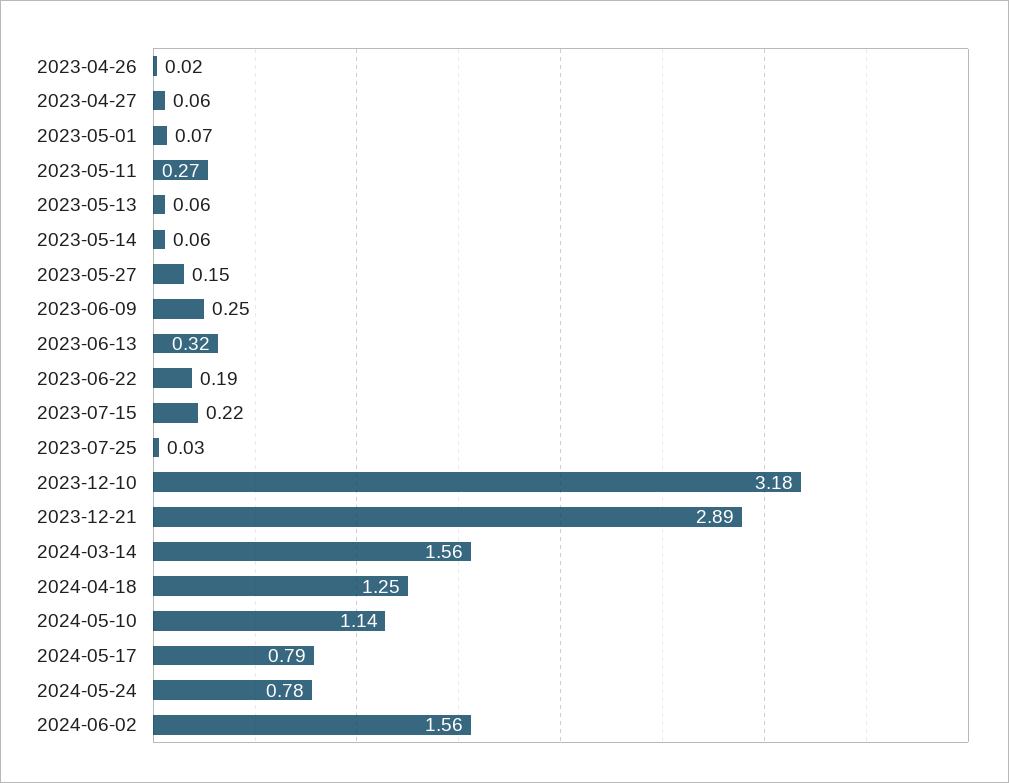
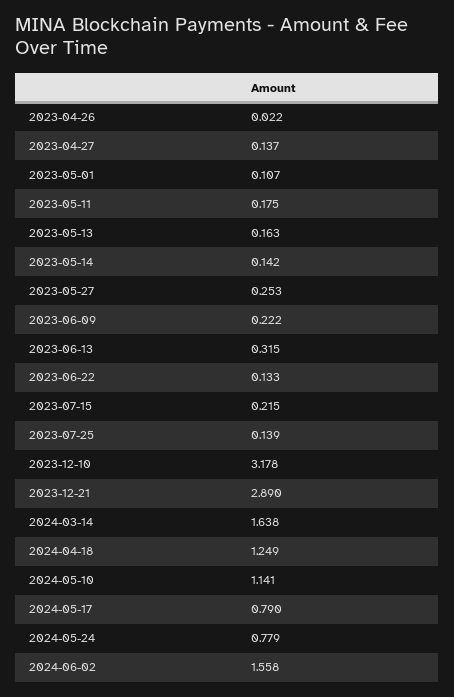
  {
    "2023-04-26": 0.022,
-   "2023-04-27": 0.06,
+   "2023-04-27": 0.137,
-   "2023-05-01": 0.07,
+   "2023-05-01": 0.107,
-   "2023-05-11": 0.27,
+   "2023-05-11": 0.175,
-   "2023-05-13": 0.06,
+   "2023-05-13": 0.163,
-   "2023-05-14": 0.06,
+   "2023-05-14": 0.142,
-   "2023-05-27": 0.15,
+   "2023-05-27": 0.253,
-   "2023-06-09": 0.25,
+   "2023-06-09": 0.222,
    "2023-06-13": 0.315,
-   "2023-06-22": 0.19,
+   "2023-06-22": 0.133,
    "2023-07-15": 0.215,
-   "2023-07-25": 0.03,
+   "2023-07-25": 0.139,
    "2023-12-10": 3.178,
    "2023-12-21": 2.89,
-   "2024-03-14": 1.56,
+   "2024-03-14": 1.638,
    "2024-04-18": 1.249,
    "2024-05-10": 1.141,
    "2024-05-17": 0.79,
    "2024-05-24": 0.779,
    "2024-06-02": 1.558
  }

